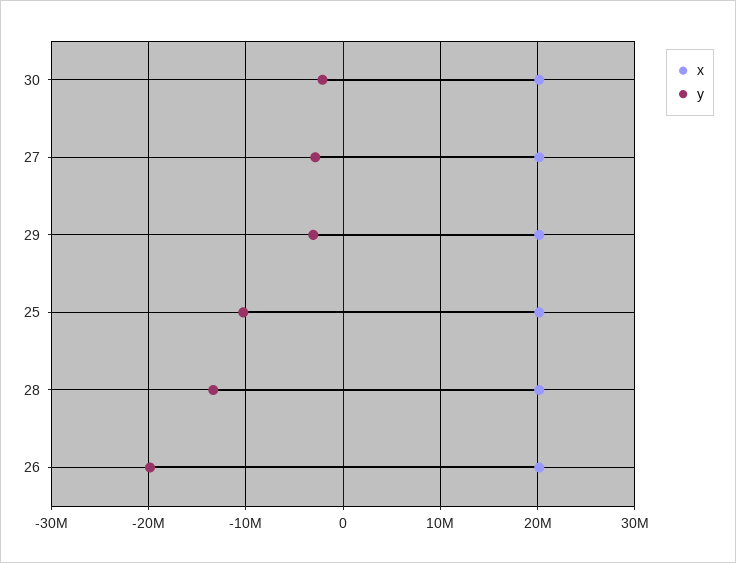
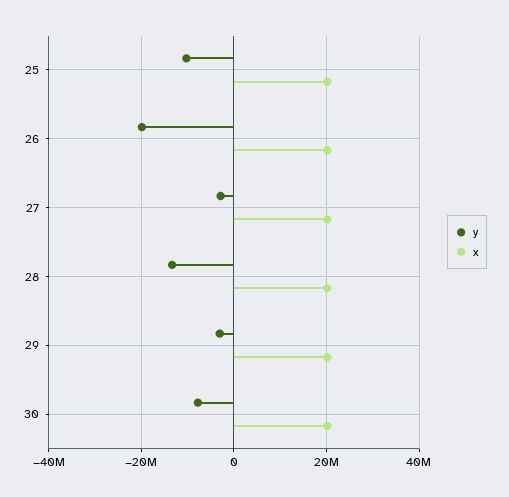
  {
    "x": {
      "30": 20000000,
      "27": 20000000,
      "29": 20000000,
      "25": 20000000,
      "28": 20000000,
      "26": 20000000
    },
    "y": {
-     "30": -2000000,
+     "30": -8000000,
      "27": -3000000,
      "29": -3000000,
      "25": -10000000,
      "28": -13000000,
      "26": -20000000
    }
  }

